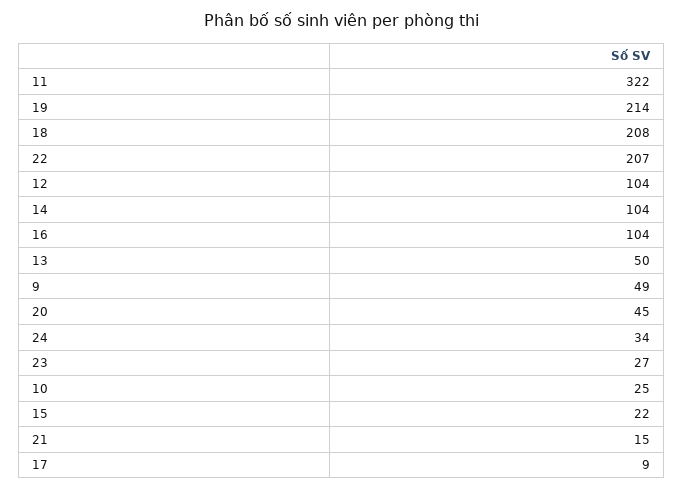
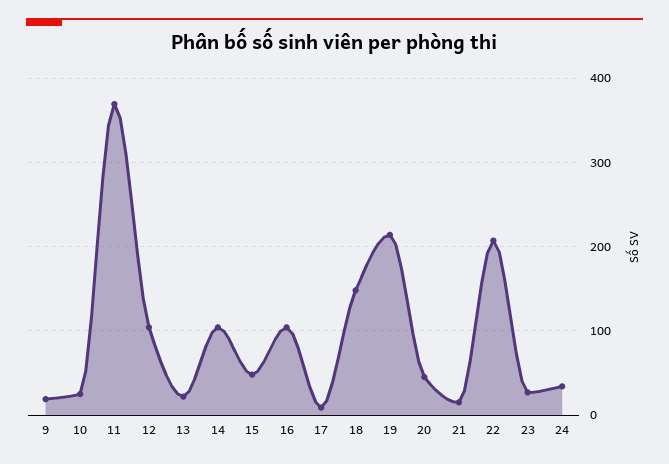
  {
-   "11": 322,
+   "11": 370,
    "19": 214,
-   "18": 208,
+   "18": 150,
    "22": 207,
    "12": 104,
    "14": 104,
    "16": 104,
-   "13": 50,
+   "13": 20,
-   "9": 49,
+   "9": 20,
    "20": 45,
    "24": 34,
    "23": 27,
    "10": 25,
-   "15": 22,
+   "15": 50,
    "21": 15,
    "17": 9
  }

